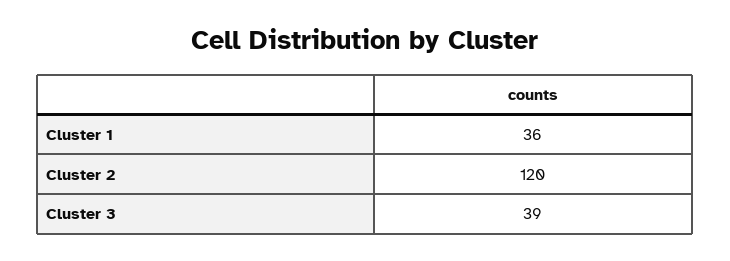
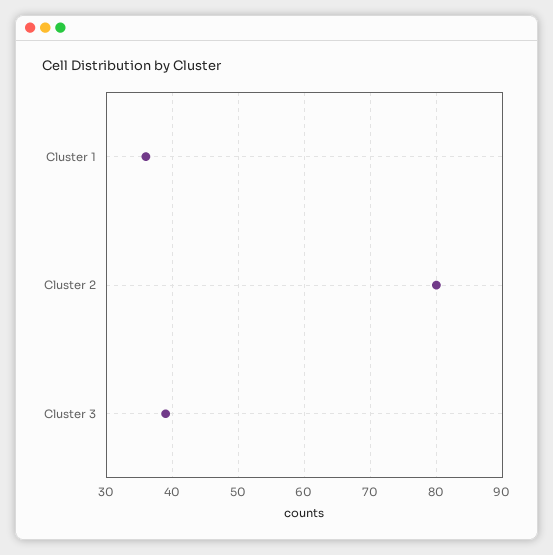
  {
    "Cluster 1": 36,
-   "Cluster 2": 120,
+   "Cluster 2": 80,
    "Cluster 3": 39
  }

